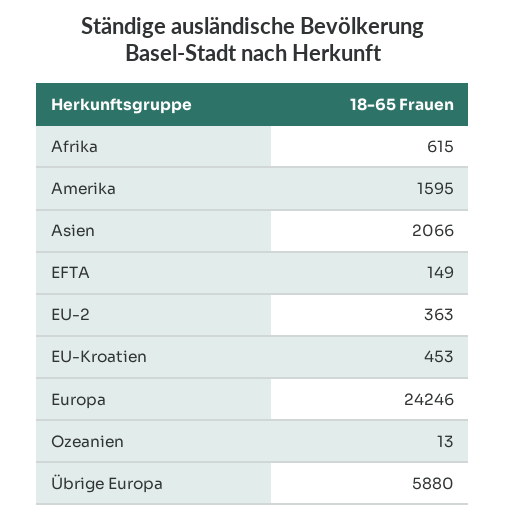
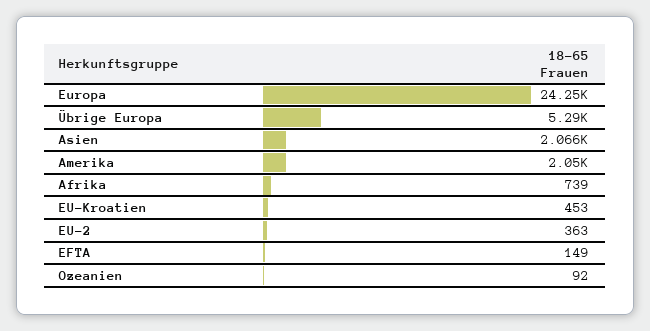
  {
-   "Afrika": 615,
+   "Afrika": 739,
-   "Amerika": 1595,
+   "Amerika": 2050,
    "Asien": 2066,
    "EFTA": 149,
    "EU-2": 363,
    "EU-Kroatien": 453,
    "Europa": 24246,
-   "Ozeanien": 13,
+   "Ozeanien": 92,
-   "Übrige Europa": 5880
+   "Übrige Europa": 5290
  }

